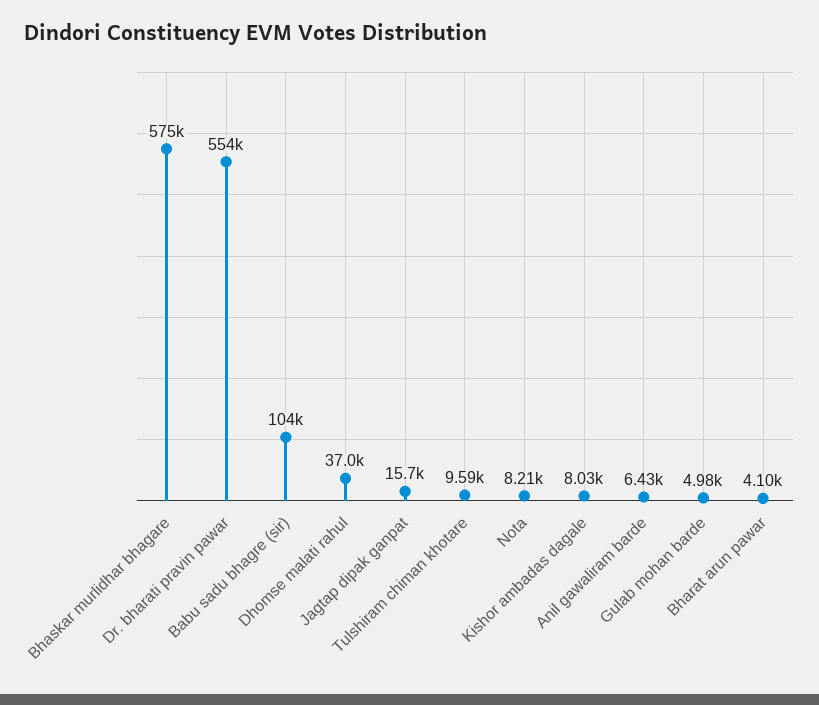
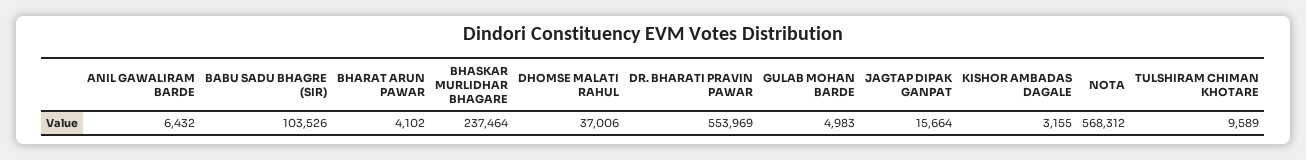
  {
-   "Bhaskar murlidhar bhagare": 575000,
+   "Bhaskar murlidhar bhagare": 237464,
    "Dr. bharati pravin pawar": 553969,
    "Babu sadu bhagre (sir)": 103526,
    "Dhomse malati rahul": 37006,
    "Jagtap dipak ganpat": 15664,
    "Tulshiram chiman khotare": 9589,
-   "Nota": 8210,
+   "Nota": 568312,
-   "Kishor ambadas dagale": 8030,
+   "Kishor ambadas dagale": 3155,
    "Anil gawaliram barde": 6432,
    "Gulab mohan barde": 4983,
    "Bharat arun pawar": 4102
  }

